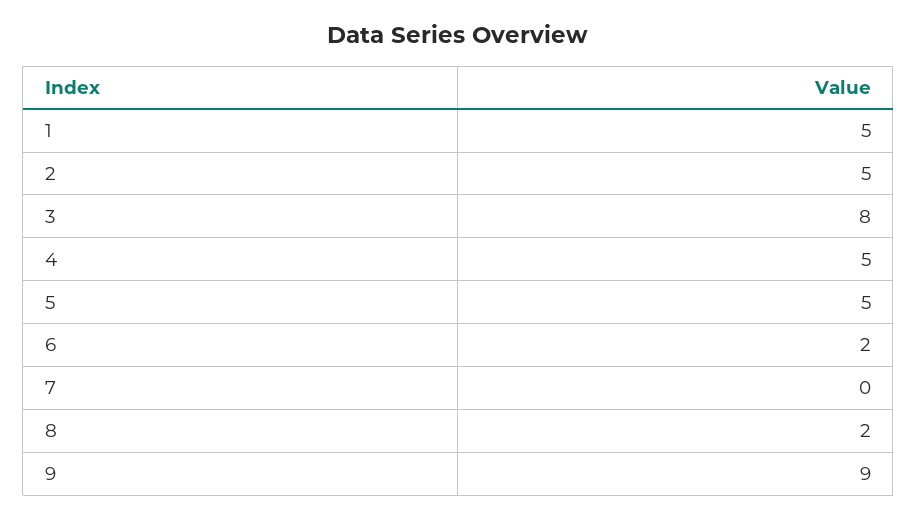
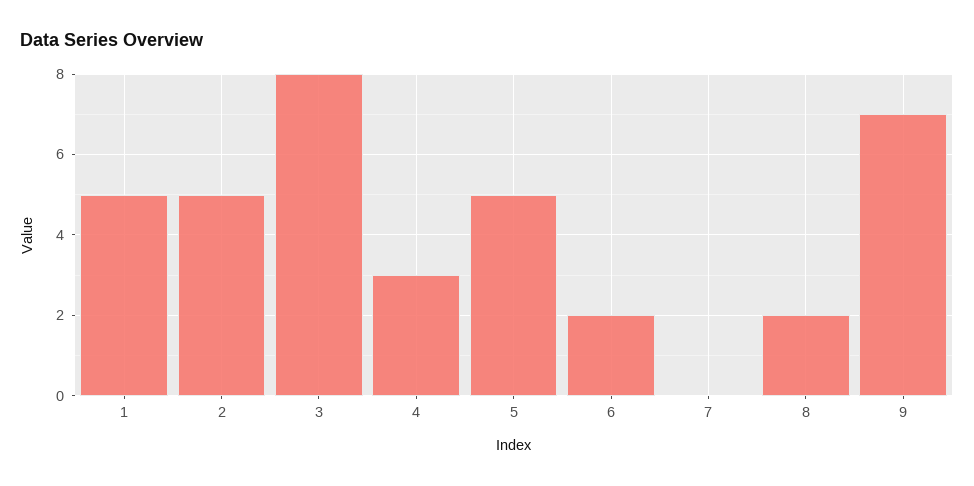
  {
    "1": 5,
    "2": 5,
    "3": 8,
-   "4": 5,
+   "4": 3,
    "5": 5,
    "6": 2,
    "7": 0,
    "8": 2,
-   "9": 9
+   "9": 7
  }

